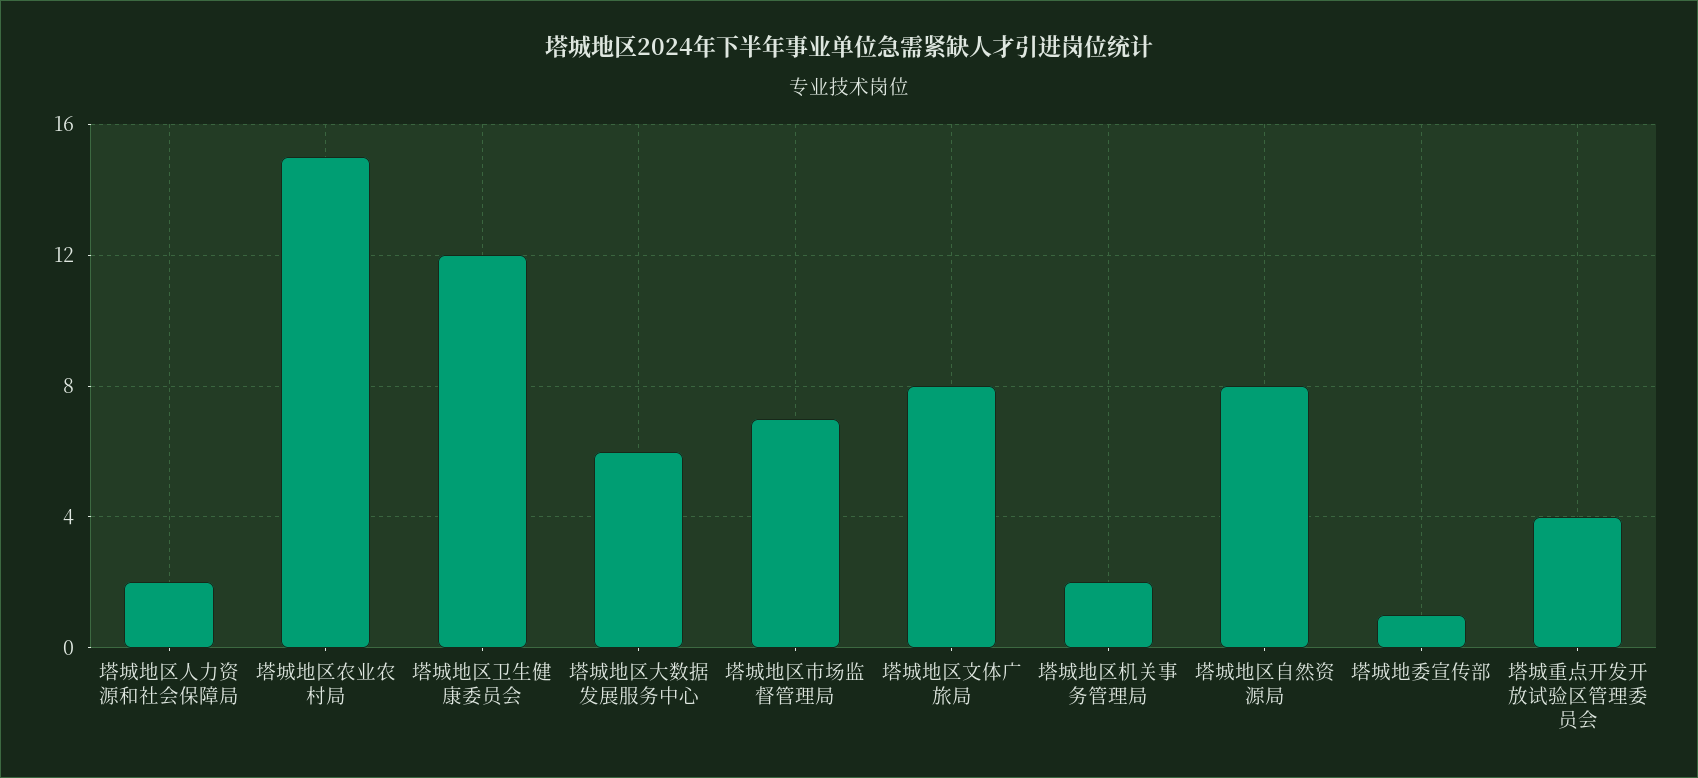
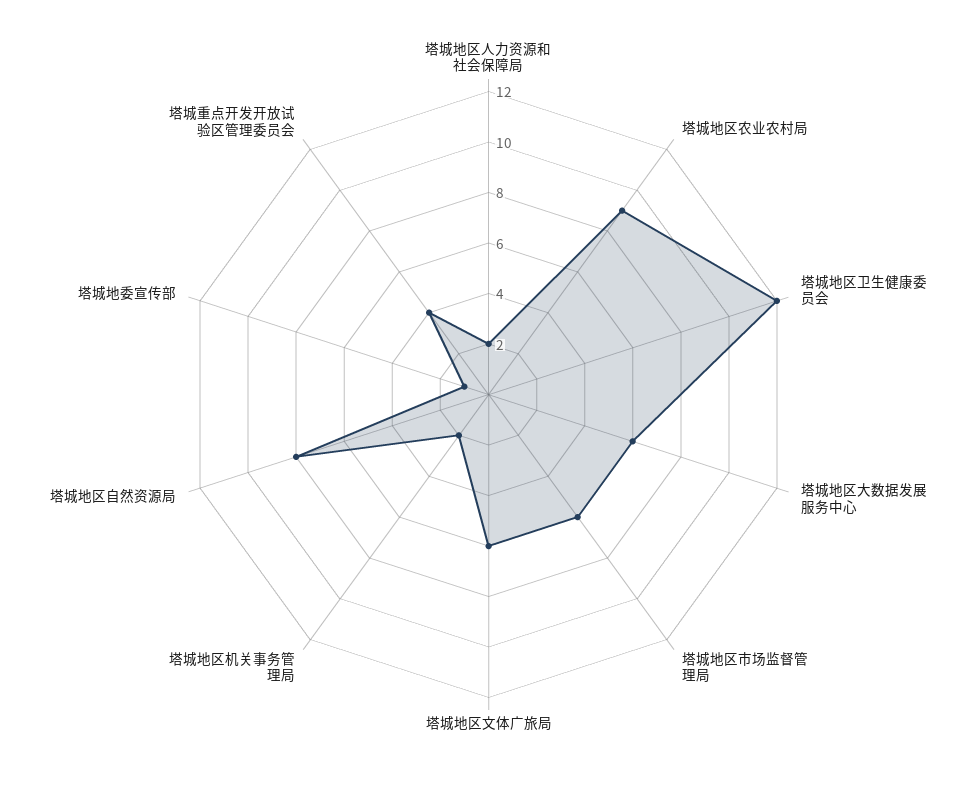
  {
    "塔城地区人力资源和社会保障局": 2,
-   "塔城地区农业农村局": 15,
+   "塔城地区农业农村局": 9,
    "塔城地区卫生健康委员会": 12,
    "塔城地区大数据发展服务中心": 6,
-   "塔城地区市场监督管理局": 7,
+   "塔城地区市场监督管理局": 6,
-   "塔城地区文体广旅局": 8,
+   "塔城地区文体广旅局": 6,
    "塔城地区机关事务管理局": 2,
    "塔城地区自然资源局": 8,
    "塔城地委宣传部": 1,
    "塔城重点开发开放试验区管理委员会": 4
  }

